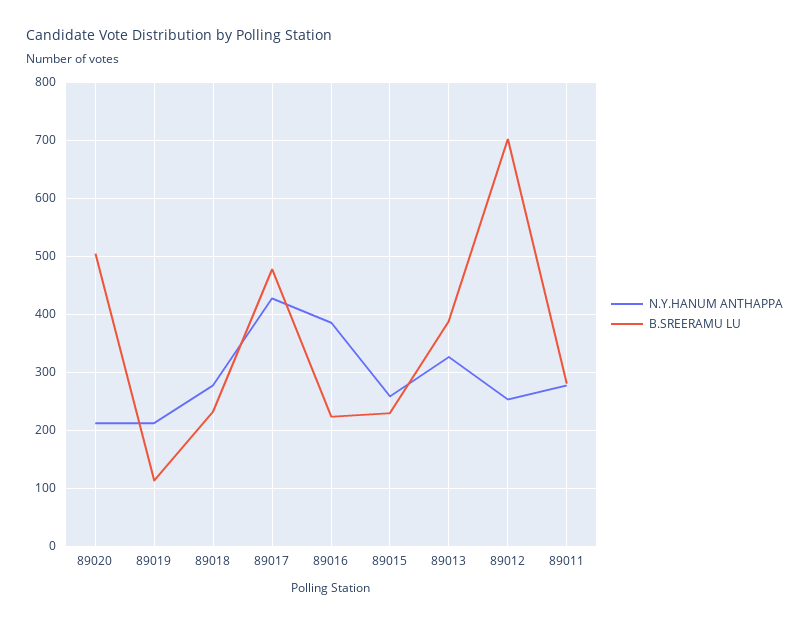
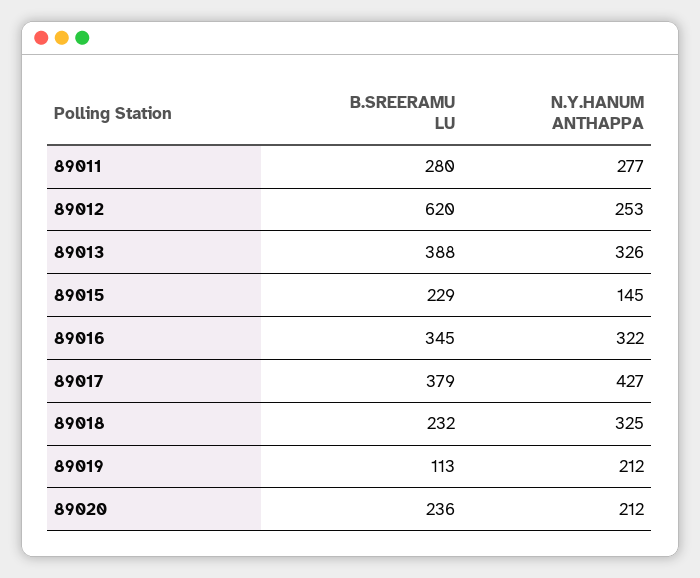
  {
    "N.Y.HANUM ANTHAPPA": {
      "89020": 212,
      "89019": 212,
-     "89018": 280,
+     "89018": 325,
      "89017": 427,
-     "89016": 380,
+     "89016": 322,
-     "89015": 260,
+     "89015": 145,
      "89013": 326,
      "89012": 253,
      "89011": 277
    },
    "B.SREERAMU LU": {
-     "89020": 500,
+     "89020": 236,
      "89019": 113,
      "89018": 232,
-     "89017": 480,
+     "89017": 379,
-     "89016": 220,
+     "89016": 345,
      "89015": 229,
      "89013": 388,
-     "89012": 700,
+     "89012": 620,
      "89011": 280
    }
  }

